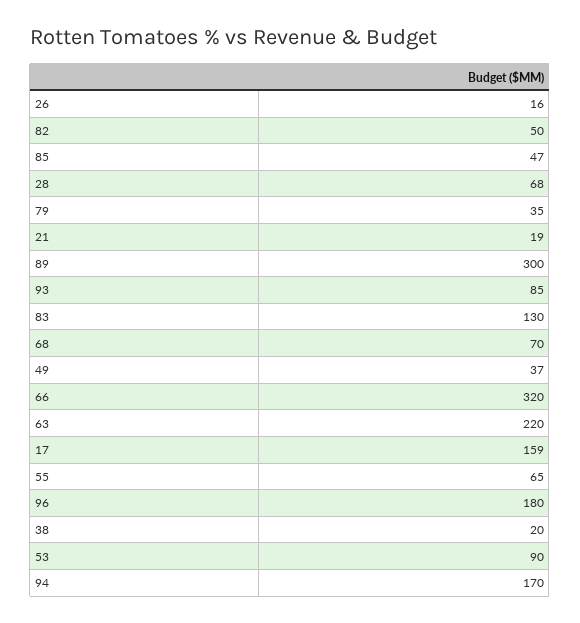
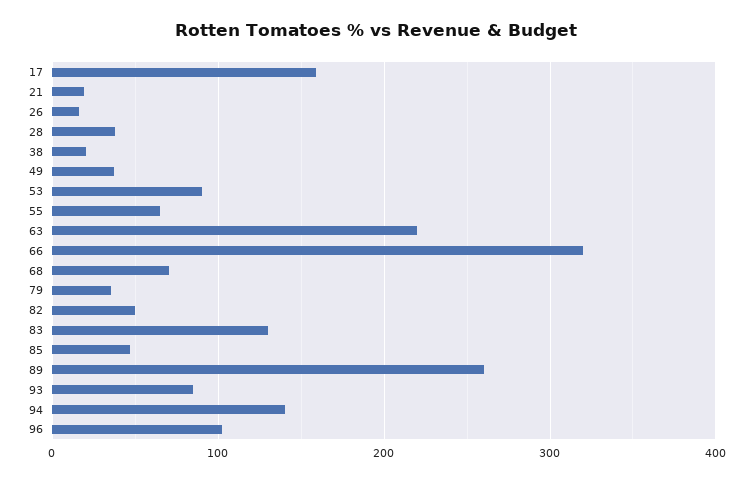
  {
    "26": 16,
    "82": 50,
    "85": 47,
-   "28": 68,
+   "28": 40,
    "79": 35,
    "21": 19,
-   "89": 300,
+   "89": 260,
    "93": 85,
    "83": 130,
    "68": 70,
    "49": 37,
    "66": 320,
    "63": 220,
    "17": 159,
    "55": 65,
-   "96": 180,
+   "96": 100,
    "38": 20,
    "53": 90,
-   "94": 170
+   "94": 140
  }

